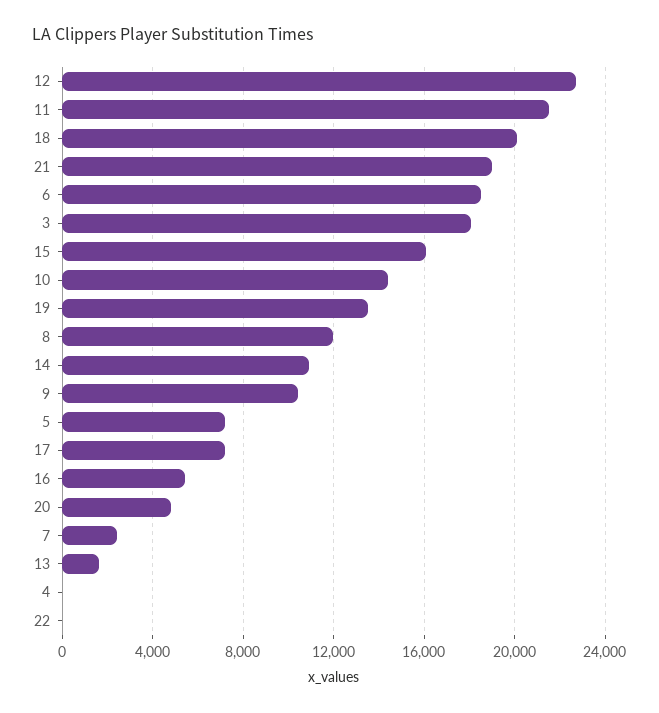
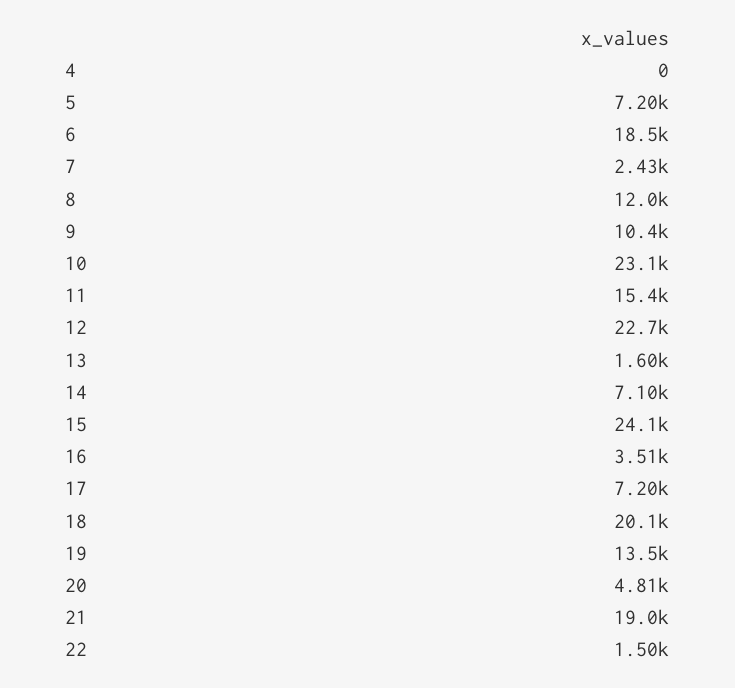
  {
    "12": 22700,
-   "11": 21500,
+   "11": 15400,
    "18": 20100,
    "21": 19000,
    "6": 18500,
-   "3": 18000,
-   "15": 16000,
+   "15": 24100,
-   "10": 14500,
+   "10": 23100,
    "19": 13500,
    "8": 12000,
-   "14": 11000,
+   "14": 7100,
    "9": 10400,
    "5": 7200,
    "17": 7200,
-   "16": 5500,
+   "16": 3510,
    "20": 4810,
    "7": 2430,
    "13": 1600,
    "4": 0,
-   "22": 0
+   "22": 1500
  }

